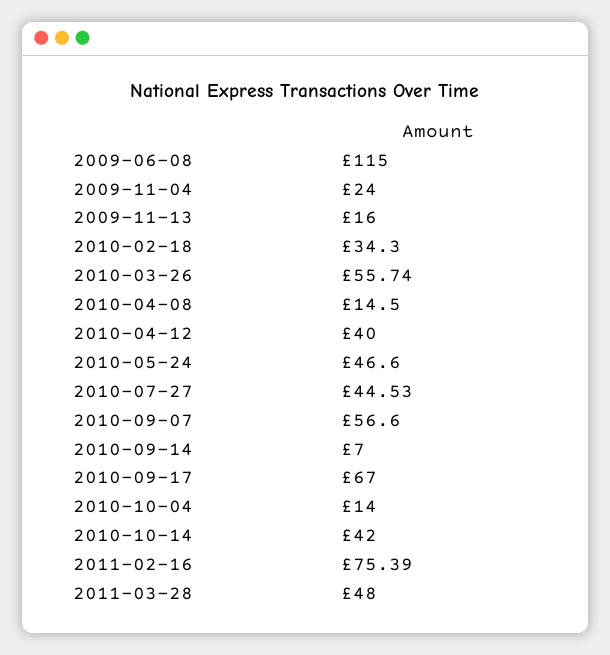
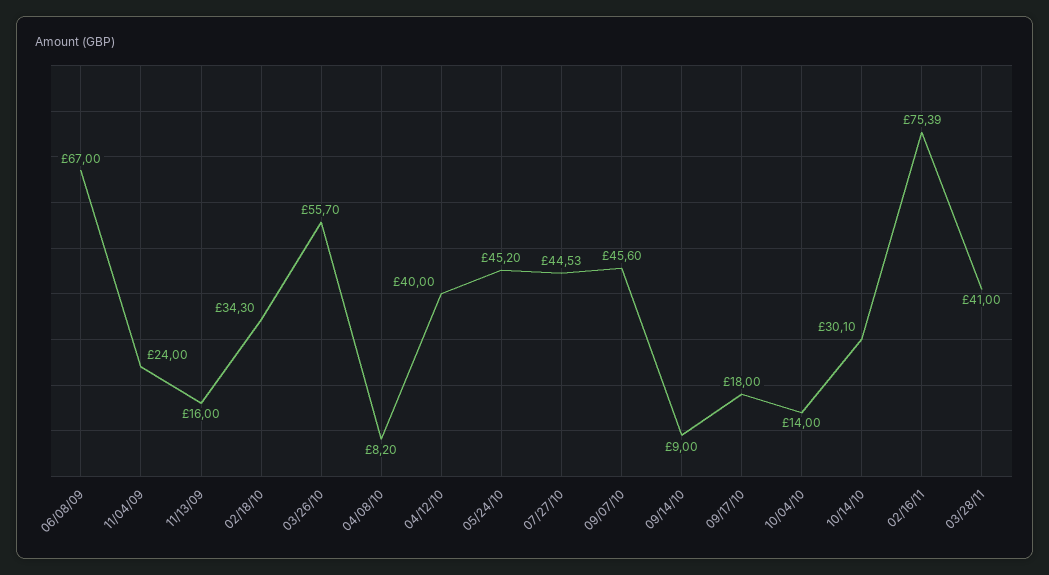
  {
-   "2009-06-08": 115,
+   "2009-06-08": 67,
    "2009-11-04": 24,
    "2009-11-13": 16,
    "2010-02-18": 34.3,
-   "2010-03-26": 55.74,
+   "2010-03-26": 55.7,
-   "2010-04-08": 14.5,
+   "2010-04-08": 8.2,
    "2010-04-12": 40,
-   "2010-05-24": 46.6,
+   "2010-05-24": 45.2,
    "2010-07-27": 44.53,
-   "2010-09-07": 56.6,
+   "2010-09-07": 45.6,
-   "2010-09-14": 7,
+   "2010-09-14": 9,
-   "2010-09-17": 67,
+   "2010-09-17": 18,
    "2010-10-04": 14,
-   "2010-10-14": 42,
+   "2010-10-14": 30.1,
    "2011-02-16": 75.39,
-   "2011-03-28": 48
+   "2011-03-28": 41
  }

